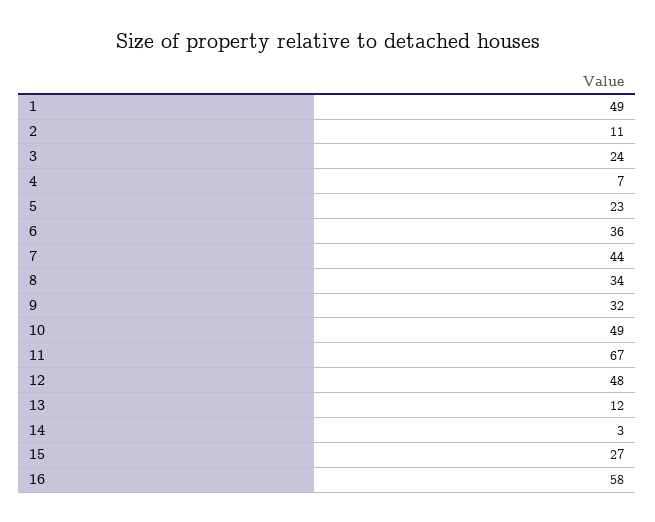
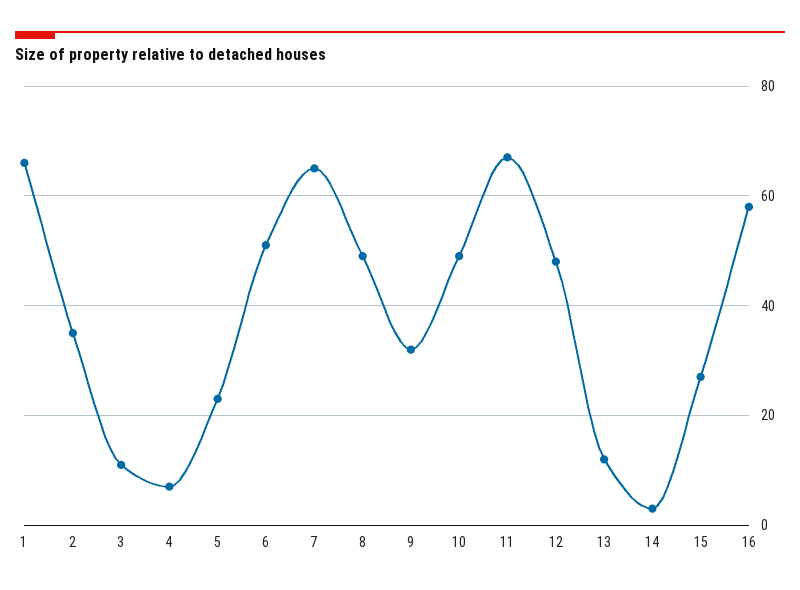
  {
-   "1": 49,
+   "1": 65,
-   "2": 11,
+   "2": 35,
-   "3": 24,
+   "3": 10,
    "4": 7,
    "5": 23,
-   "6": 36,
+   "6": 50,
-   "7": 44,
+   "7": 65,
-   "8": 34,
+   "8": 50,
    "9": 32,
    "10": 49,
    "11": 67,
    "12": 48,
    "13": 12,
    "14": 3,
    "15": 27,
    "16": 58
  }

